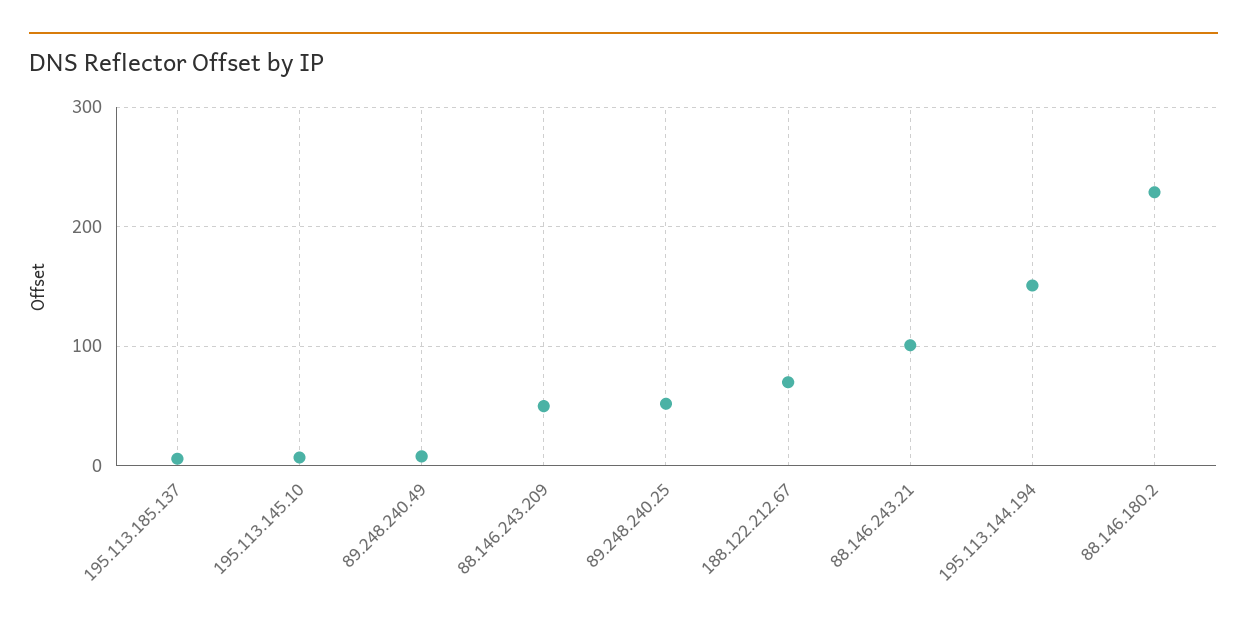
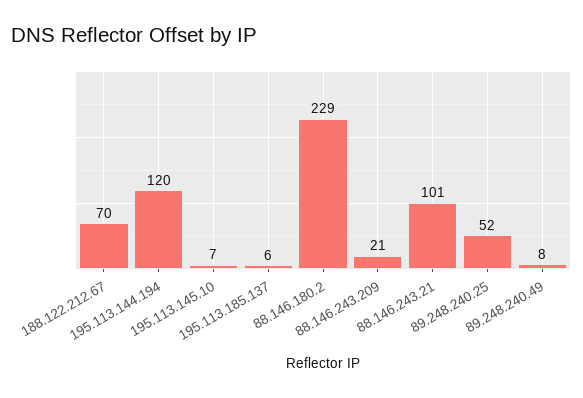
  {
    "195.113.185.137": 6,
    "195.113.145.10": 7,
    "89.248.240.49": 8,
-   "88.146.243.209": 50,
+   "88.146.243.209": 21,
    "89.248.240.25": 52,
    "188.122.212.67": 70,
    "88.146.243.21": 101,
-   "195.113.144.194": 150,
+   "195.113.144.194": 120,
    "88.146.180.2": 229
  }

